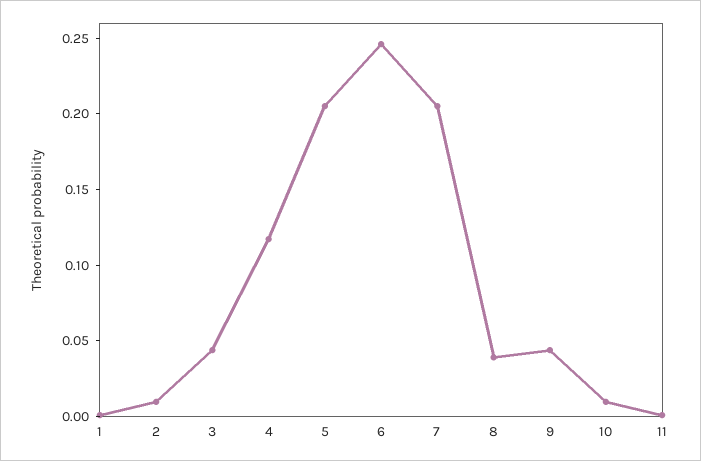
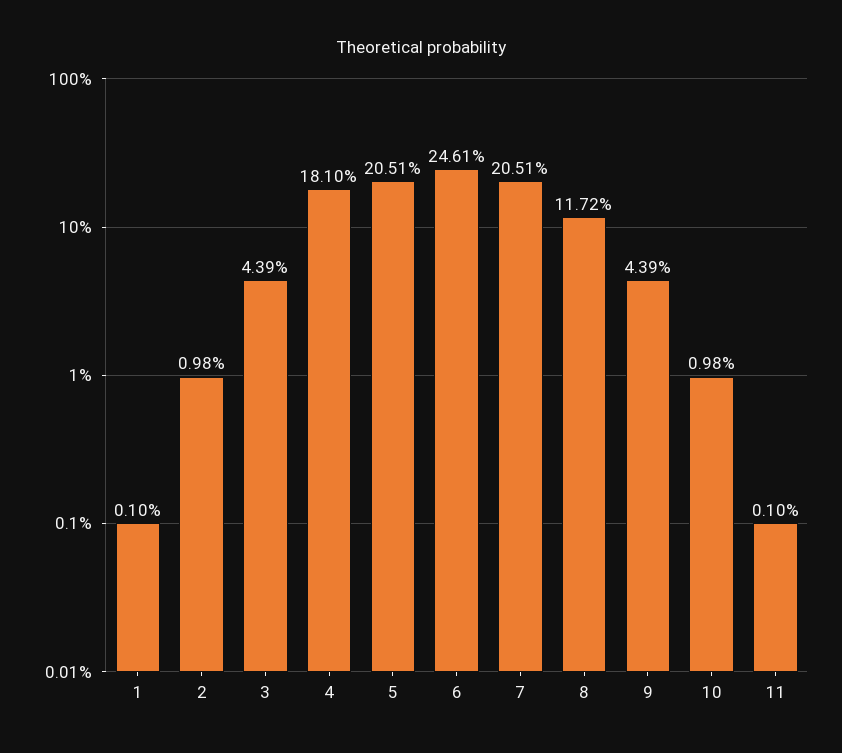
  {
    "1": 0.001,
    "2": 0.0098,
    "3": 0.0439,
-   "4": 0.12,
+   "4": 0.181,
    "5": 0.2051,
    "6": 0.2461,
    "7": 0.2051,
-   "8": 0.04,
+   "8": 0.1172,
    "9": 0.0439,
    "10": 0.0098,
    "11": 0.001
  }

